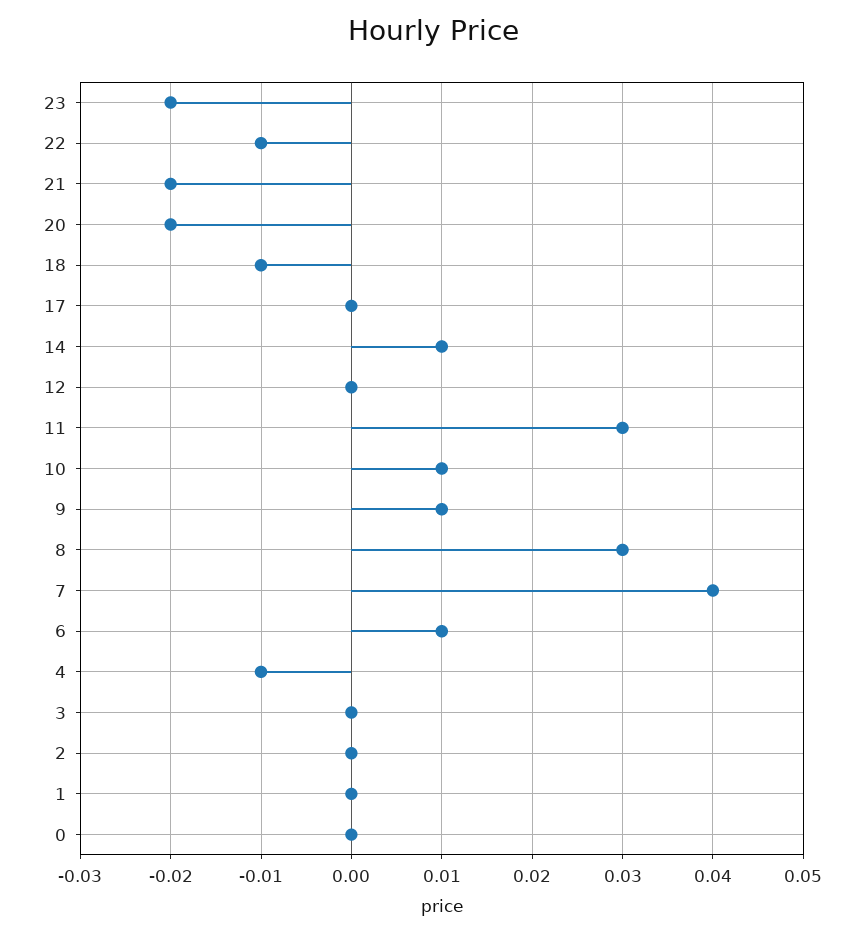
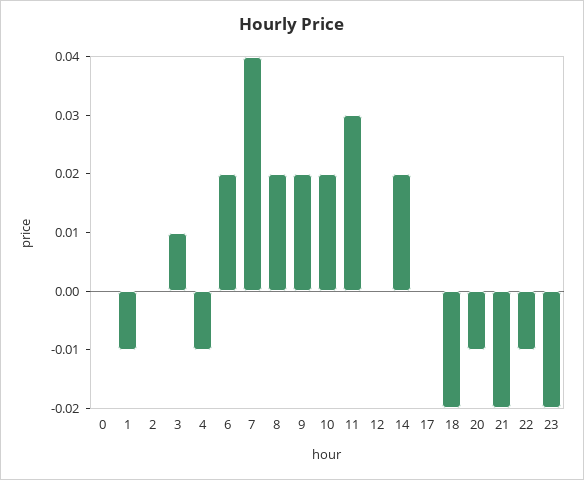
  {
    "23": -0.02,
    "22": -0.01,
    "21": -0.02,
-   "20": -0.02,
+   "20": -0.01,
-   "18": -0.01,
+   "18": -0.02,
    "17": 0,
-   "14": 0.01,
+   "14": 0.02,
    "12": 0,
    "11": 0.03,
-   "10": 0.01,
+   "10": 0.02,
-   "9": 0.01,
+   "9": 0.02,
-   "8": 0.03,
+   "8": 0.02,
    "7": 0.04,
-   "6": 0.01,
+   "6": 0.02,
    "4": -0.01,
-   "3": 0,
+   "3": 0.01,
    "2": 0,
-   "1": 0,
+   "1": -0.01,
    "0": 0
  }

